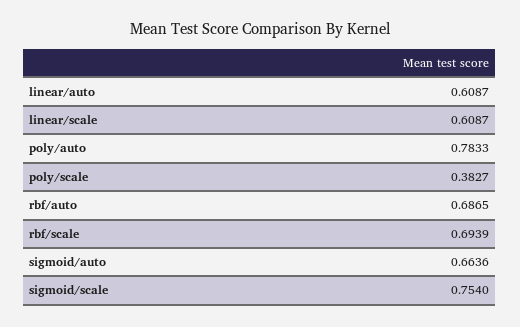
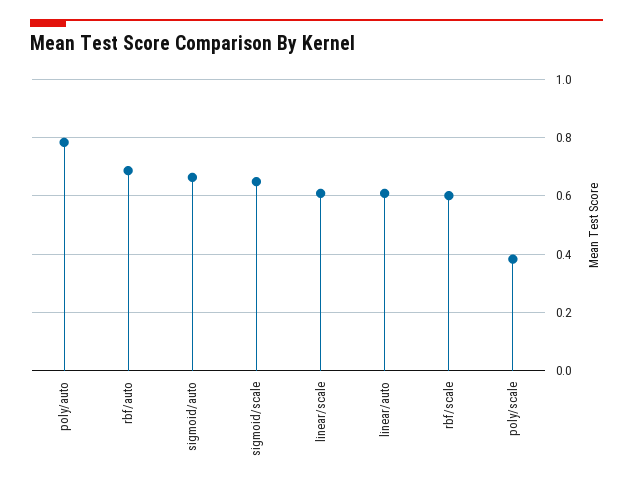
  {
    "linear/auto": 0.6087,
    "linear/scale": 0.6087,
    "poly/auto": 0.7833,
    "poly/scale": 0.3827,
    "rbf/auto": 0.6865,
-   "rbf/scale": 0.6939,
+   "rbf/scale": 0.6,
    "sigmoid/auto": 0.6636,
-   "sigmoid/scale": 0.754
+   "sigmoid/scale": 0.65
  }

